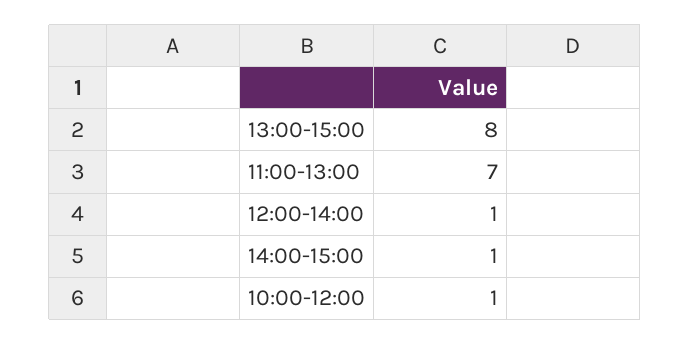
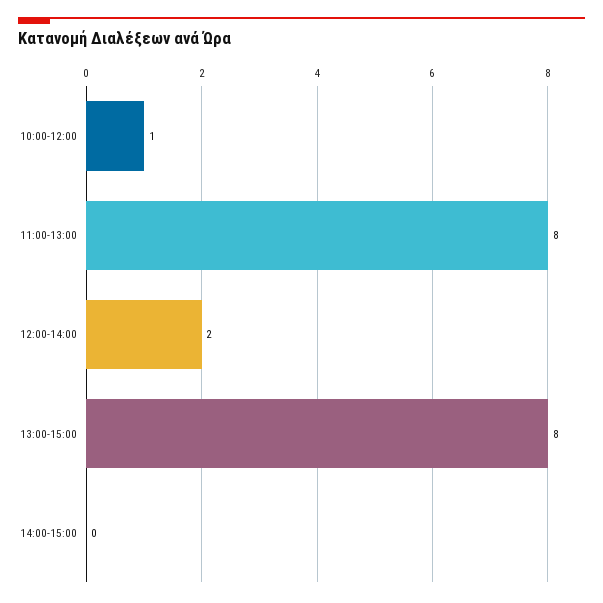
  {
    "13:00-15:00": 8,
-   "11:00-13:00": 7,
+   "11:00-13:00": 8,
-   "12:00-14:00": 1,
+   "12:00-14:00": 2,
-   "14:00-15:00": 1,
+   "14:00-15:00": 0,
    "10:00-12:00": 1
  }

